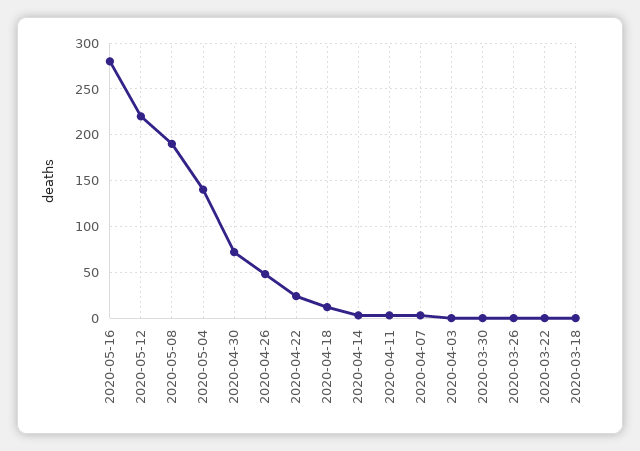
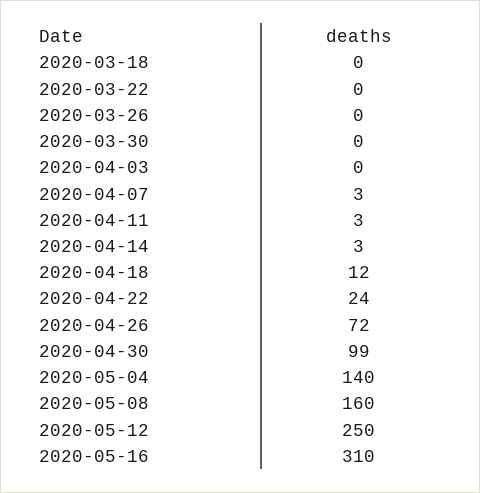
  {
-   "2020-05-16": 280,
+   "2020-05-16": 310,
-   "2020-05-12": 220,
+   "2020-05-12": 250,
-   "2020-05-08": 190,
+   "2020-05-08": 160,
    "2020-05-04": 140,
-   "2020-04-30": 70,
+   "2020-04-30": 99,
-   "2020-04-26": 50,
+   "2020-04-26": 72,
    "2020-04-22": 24,
    "2020-04-18": 12,
    "2020-04-14": 3,
    "2020-04-11": 3,
    "2020-04-07": 3,
    "2020-04-03": 0,
    "2020-03-30": 0,
    "2020-03-26": 0,
    "2020-03-22": 0,
    "2020-03-18": 0
  }

